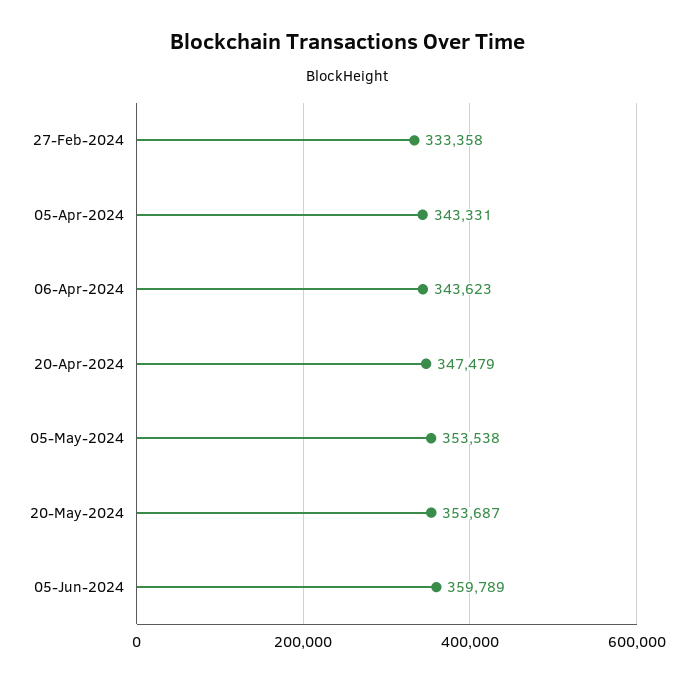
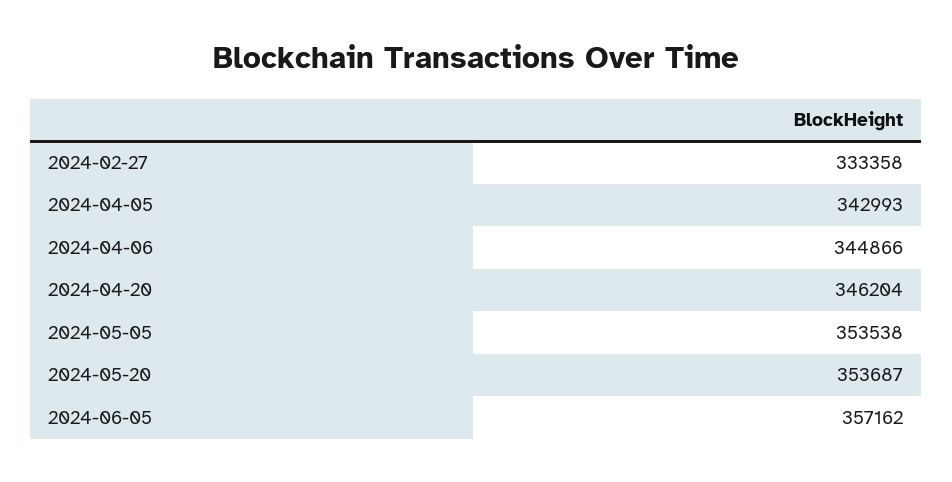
  {
    "27-Feb-2024": 333358,
-   "05-Apr-2024": 343331,
+   "05-Apr-2024": 342993,
-   "06-Apr-2024": 343623,
+   "06-Apr-2024": 344866,
-   "20-Apr-2024": 347479,
+   "20-Apr-2024": 346204,
    "05-May-2024": 353538,
    "20-May-2024": 353687,
-   "05-Jun-2024": 359789
+   "05-Jun-2024": 357162
  }

